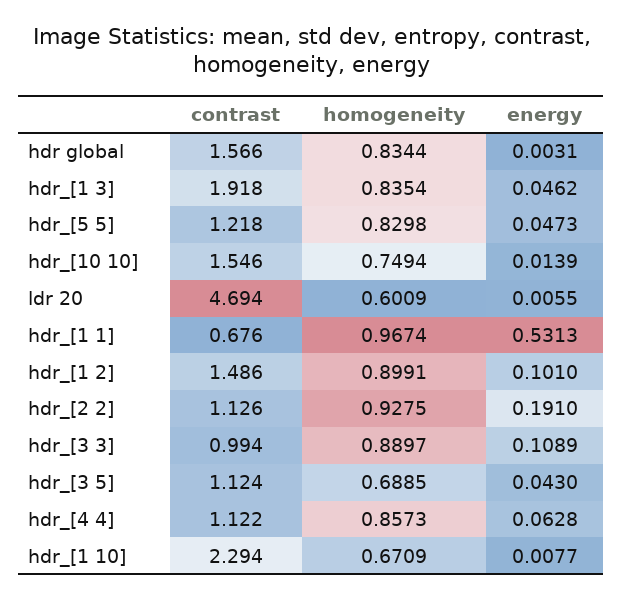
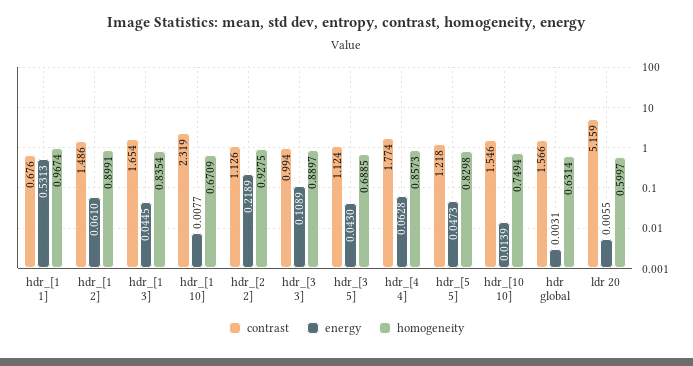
  {
    "contrast": {
      "hdr global": 1.566,
-     "hdr_[1 3]": 1.918,
+     "hdr_[1 3]": 1.654,
      "hdr_[5 5]": 1.218,
      "hdr_[10 10]": 1.546,
-     "ldr 20": 4.694,
+     "ldr 20": 5.159,
      "hdr_[1 1]": 0.676,
      "hdr_[1 2]": 1.486,
      "hdr_[2 2]": 1.126,
      "hdr_[3 3]": 0.994,
      "hdr_[3 5]": 1.124,
-     "hdr_[4 4]": 1.122,
+     "hdr_[4 4]": 1.774,
-     "hdr_[1 10]": 2.294
+     "hdr_[1 10]": 2.319
    },
    "homogeneity": {
-     "hdr global": 0.8344,
+     "hdr global": 0.6314,
      "hdr_[1 3]": 0.8354,
      "hdr_[5 5]": 0.8298,
      "hdr_[10 10]": 0.7494,
-     "ldr 20": 0.6009,
+     "ldr 20": 0.5997,
      "hdr_[1 1]": 0.9674,
      "hdr_[1 2]": 0.8991,
      "hdr_[2 2]": 0.9275,
      "hdr_[3 3]": 0.8897,
      "hdr_[3 5]": 0.6885,
      "hdr_[4 4]": 0.8573,
      "hdr_[1 10]": 0.6709
    },
    "energy": {
      "hdr global": 0.0031,
-     "hdr_[1 3]": 0.0462,
+     "hdr_[1 3]": 0.0445,
      "hdr_[5 5]": 0.0473,
      "hdr_[10 10]": 0.0139,
      "ldr 20": 0.0055,
      "hdr_[1 1]": 0.5313,
-     "hdr_[1 2]": 0.101,
+     "hdr_[1 2]": 0.061,
-     "hdr_[2 2]": 0.191,
+     "hdr_[2 2]": 0.2189,
      "hdr_[3 3]": 0.1089,
      "hdr_[3 5]": 0.043,
      "hdr_[4 4]": 0.0628,
      "hdr_[1 10]": 0.0077
    }
  }

